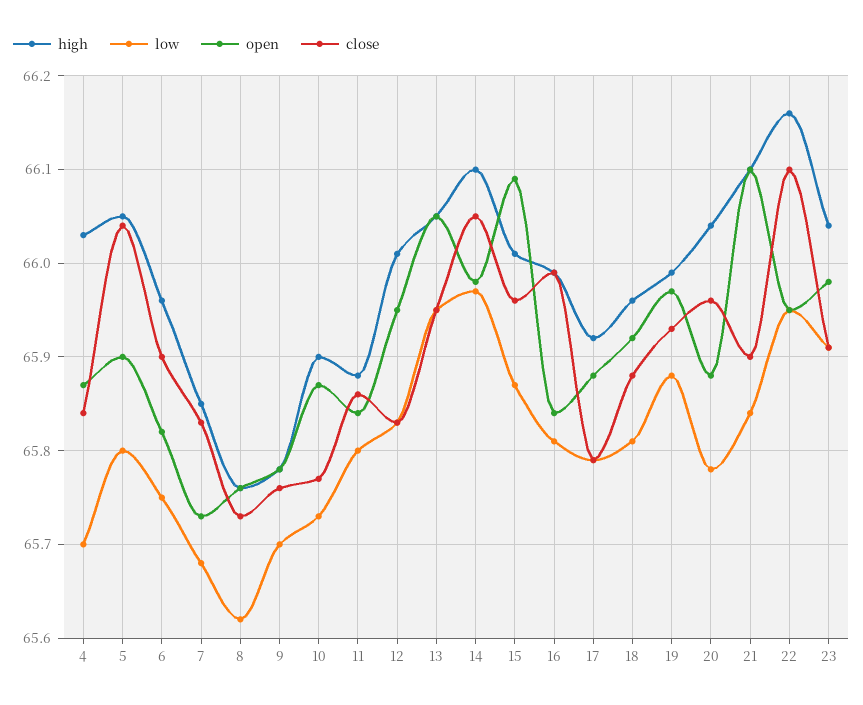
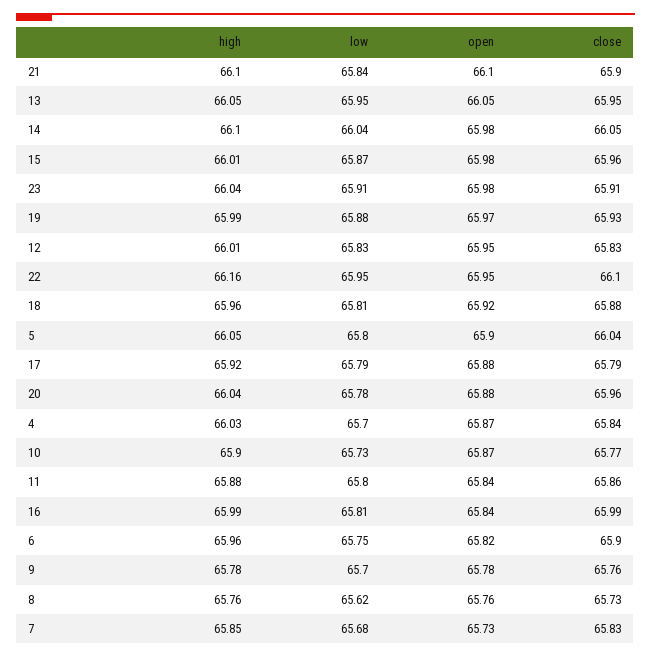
  {
    "high": {
      "4": 66.03,
      "5": 66.05,
      "6": 65.96,
      "7": 65.85,
      "8": 65.76,
      "9": 65.78,
      "10": 65.9,
      "11": 65.88,
      "12": 66.01,
      "13": 66.05,
      "14": 66.1,
      "15": 66.01,
      "16": 65.99,
      "17": 65.92,
      "18": 65.96,
      "19": 65.99,
      "20": 66.04,
      "21": 66.1,
      "22": 66.16,
      "23": 66.04
    },
    "low": {
      "4": 65.7,
      "5": 65.8,
      "6": 65.75,
      "7": 65.68,
      "8": 65.62,
      "9": 65.7,
      "10": 65.73,
      "11": 65.8,
      "12": 65.83,
      "13": 65.95,
-     "14": 65.97,
+     "14": 66.04,
      "15": 65.87,
      "16": 65.81,
      "17": 65.79,
      "18": 65.81,
      "19": 65.88,
      "20": 65.78,
      "21": 65.84,
      "22": 65.95,
      "23": 65.91
    },
    "open": {
      "4": 65.87,
      "5": 65.9,
      "6": 65.82,
      "7": 65.73,
      "8": 65.76,
      "9": 65.78,
      "10": 65.87,
      "11": 65.84,
      "12": 65.95,
      "13": 66.05,
      "14": 65.98,
-     "15": 66.09,
+     "15": 65.98,
      "16": 65.84,
      "17": 65.88,
      "18": 65.92,
      "19": 65.97,
      "20": 65.88,
      "21": 66.1,
      "22": 65.95,
      "23": 65.98
    },
    "close": {
      "4": 65.84,
      "5": 66.04,
      "6": 65.9,
      "7": 65.83,
      "8": 65.73,
      "9": 65.76,
      "10": 65.77,
      "11": 65.86,
      "12": 65.83,
      "13": 65.95,
      "14": 66.05,
      "15": 65.96,
      "16": 65.99,
      "17": 65.79,
      "18": 65.88,
      "19": 65.93,
      "20": 65.96,
      "21": 65.9,
      "22": 66.1,
      "23": 65.91
    }
  }

